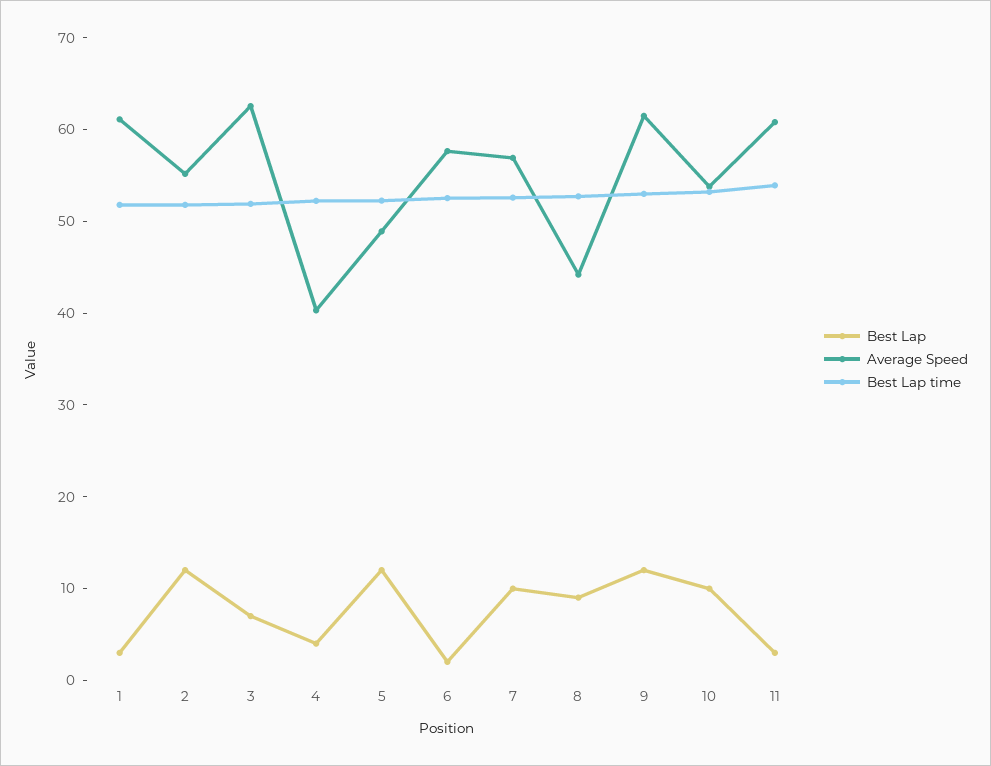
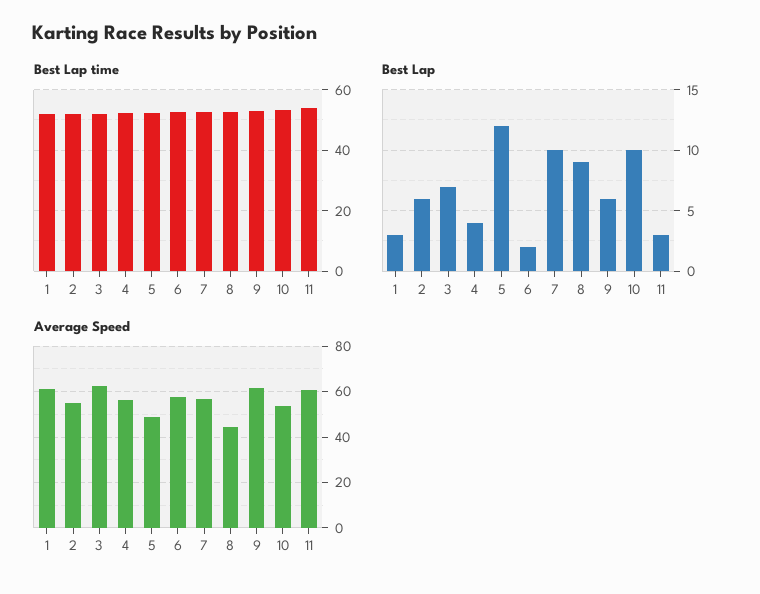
  {
    "Best Lap": {
      "1": 3,
-     "2": 12,
+     "2": 6,
      "3": 7,
      "4": 4,
      "5": 12,
      "6": 2,
      "7": 10,
      "8": 9,
-     "9": 12,
+     "9": 6,
      "10": 10,
      "11": 3
    },
    "Average Speed": {
      "1": 62,
      "2": 56,
      "3": 62,
-     "4": 40,
+     "4": 55,
      "5": 48,
      "6": 58,
      "7": 56,
      "8": 44,
      "9": 62,
      "10": 54,
      "11": 60
    },
    "Best Lap time": {
      "1": 52,
      "2": 52,
      "3": 52,
      "4": 52,
      "5": 52,
      "6": 52,
      "7": 52,
      "8": 52,
      "9": 52,
      "10": 54,
      "11": 54
    }
  }

